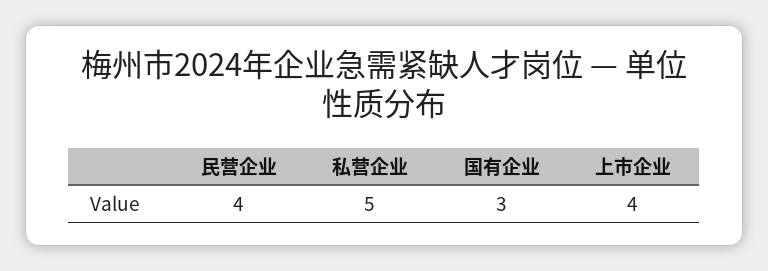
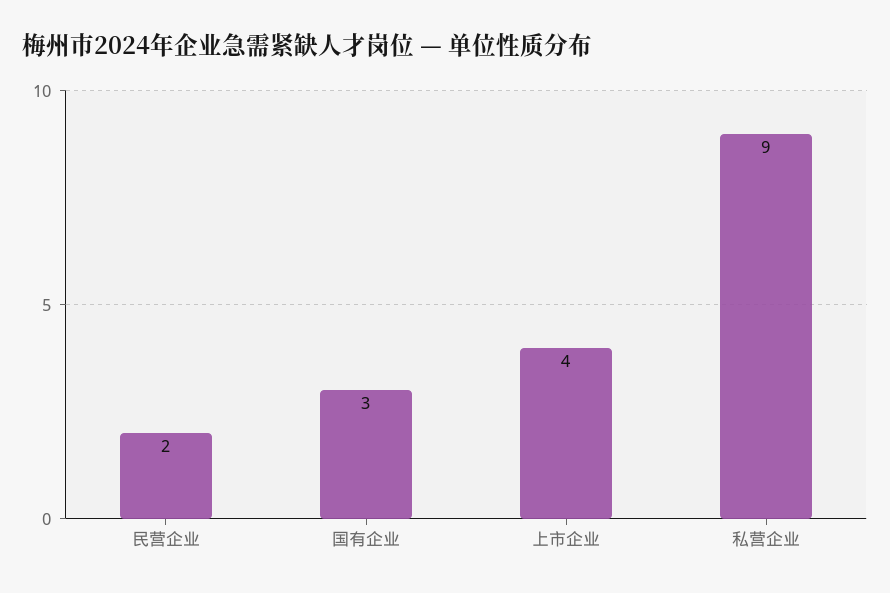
  {
-   "民营企业": 4,
+   "民营企业": 2,
-   "私营企业": 5,
+   "私营企业": 9,
    "国有企业": 3,
    "上市企业": 4
  }

